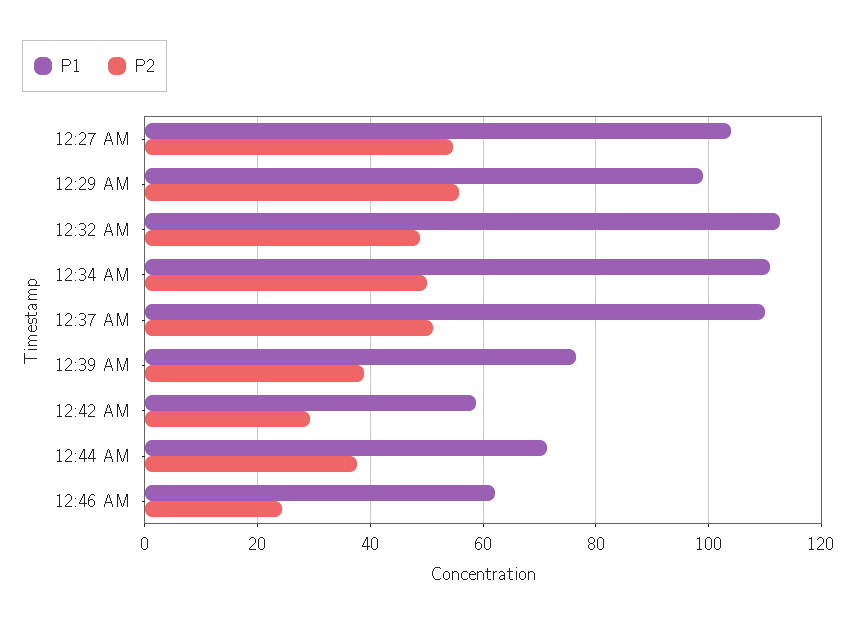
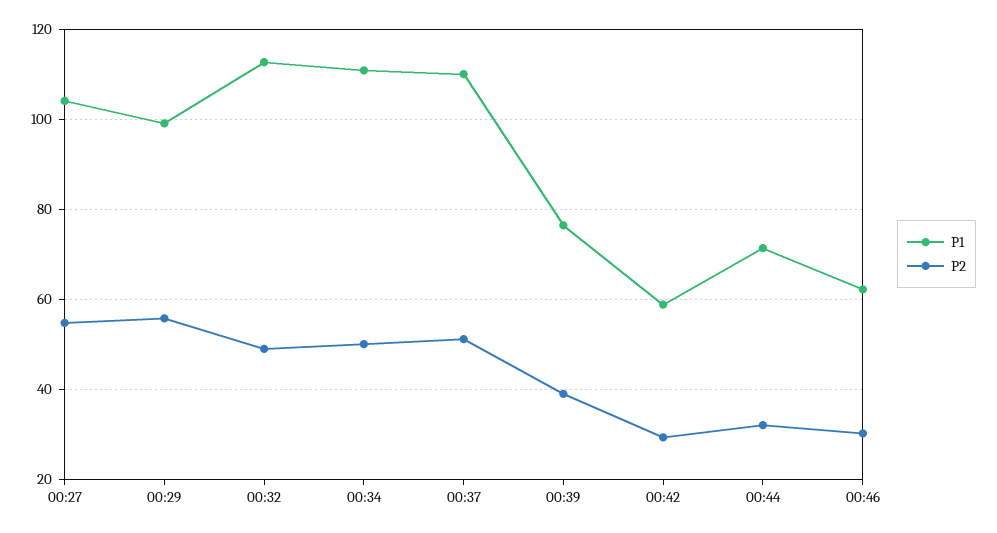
  {
    "P1": {
      "12:27 AM": 104,
      "12:29 AM": 100,
      "12:32 AM": 112,
      "12:34 AM": 110,
      "12:37 AM": 110,
      "12:39 AM": 76,
      "12:42 AM": 58,
      "12:44 AM": 72,
      "12:46 AM": 62
    },
    "P2": {
      "12:27 AM": 54,
      "12:29 AM": 56,
      "12:32 AM": 48,
      "12:34 AM": 50,
      "12:37 AM": 52,
      "12:39 AM": 38,
      "12:42 AM": 30,
-     "12:44 AM": 38,
+     "12:44 AM": 32,
-     "12:46 AM": 24
+     "12:46 AM": 30
    }
  }

